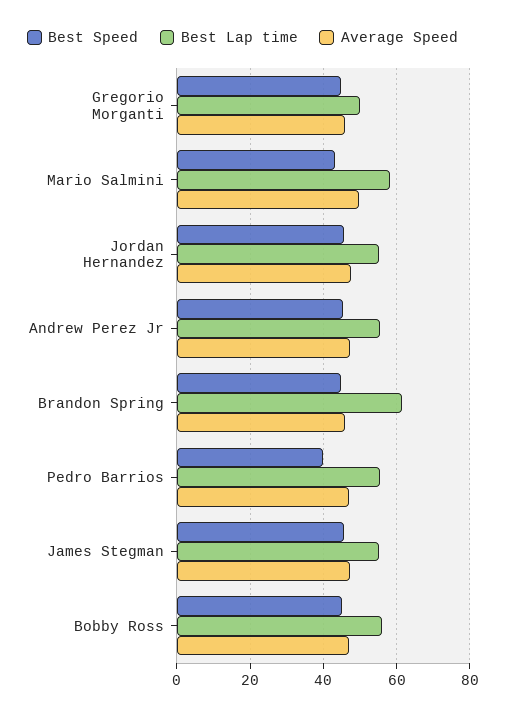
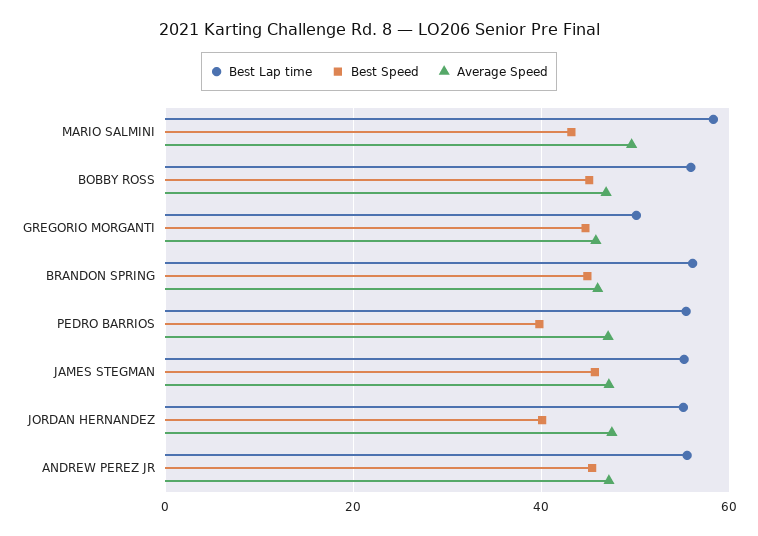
  {
    "Best Speed": {
      "Gregorio Morganti": 44,
      "Mario Salmini": 44,
-     "Jordan Hernandez": 46,
+     "Jordan Hernandez": 40,
      "Andrew Perez Jr": 46,
      "Brandon Spring": 44,
      "Pedro Barrios": 40,
      "James Stegman": 46,
      "Bobby Ross": 46
    },
    "Best Lap time": {
      "Gregorio Morganti": 50,
      "Mario Salmini": 58,
      "Jordan Hernandez": 56,
      "Andrew Perez Jr": 56,
-     "Brandon Spring": 62,
+     "Brandon Spring": 56,
      "Pedro Barrios": 56,
      "James Stegman": 56,
      "Bobby Ross": 56
    },
    "Average Speed": {
      "Gregorio Morganti": 46,
      "Mario Salmini": 50,
      "Jordan Hernandez": 48,
      "Andrew Perez Jr": 48,
      "Brandon Spring": 46,
      "Pedro Barrios": 48,
      "James Stegman": 48,
      "Bobby Ross": 46
    }
  }

